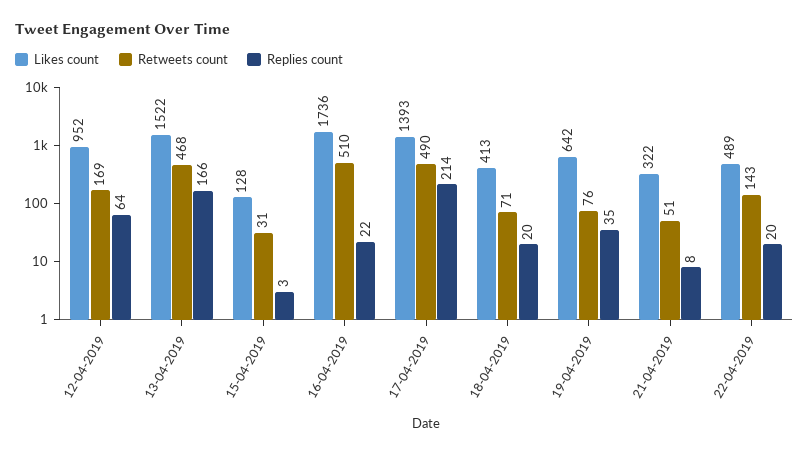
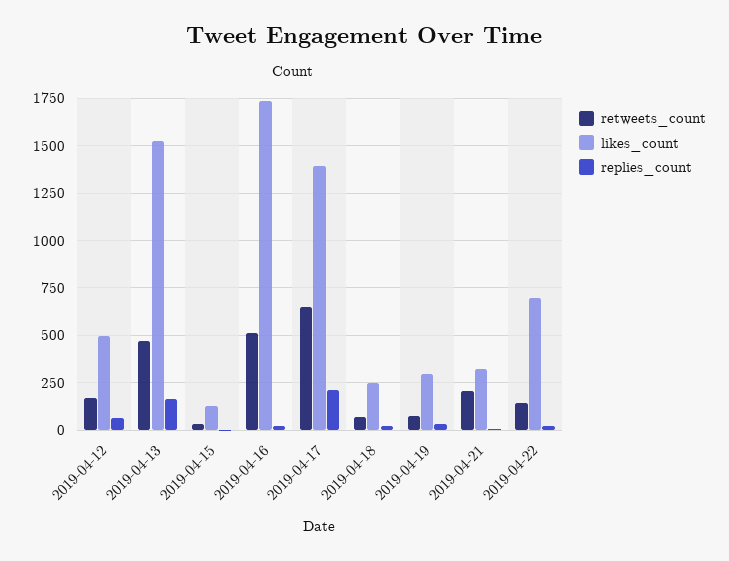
  {
    "Likes count": {
-     "12-04-2019": 952,
+     "12-04-2019": 500,
      "13-04-2019": 1522,
      "15-04-2019": 128,
      "16-04-2019": 1736,
      "17-04-2019": 1393,
-     "18-04-2019": 413,
+     "18-04-2019": 250,
-     "19-04-2019": 642,
+     "19-04-2019": 300,
      "21-04-2019": 322,
-     "22-04-2019": 489
+     "22-04-2019": 700
    },
    "Retweets count": {
      "12-04-2019": 169,
      "13-04-2019": 468,
      "15-04-2019": 31,
      "16-04-2019": 510,
-     "17-04-2019": 490,
+     "17-04-2019": 650,
      "18-04-2019": 71,
      "19-04-2019": 76,
-     "21-04-2019": 51,
+     "21-04-2019": 200,
      "22-04-2019": 143
    },
    "Replies count": {
      "12-04-2019": 64,
      "13-04-2019": 166,
      "15-04-2019": 3,
      "16-04-2019": 22,
      "17-04-2019": 214,
      "18-04-2019": 20,
      "19-04-2019": 35,
      "21-04-2019": 8,
      "22-04-2019": 20
    }
  }

